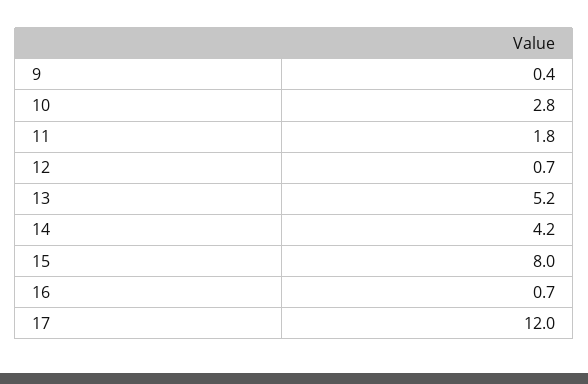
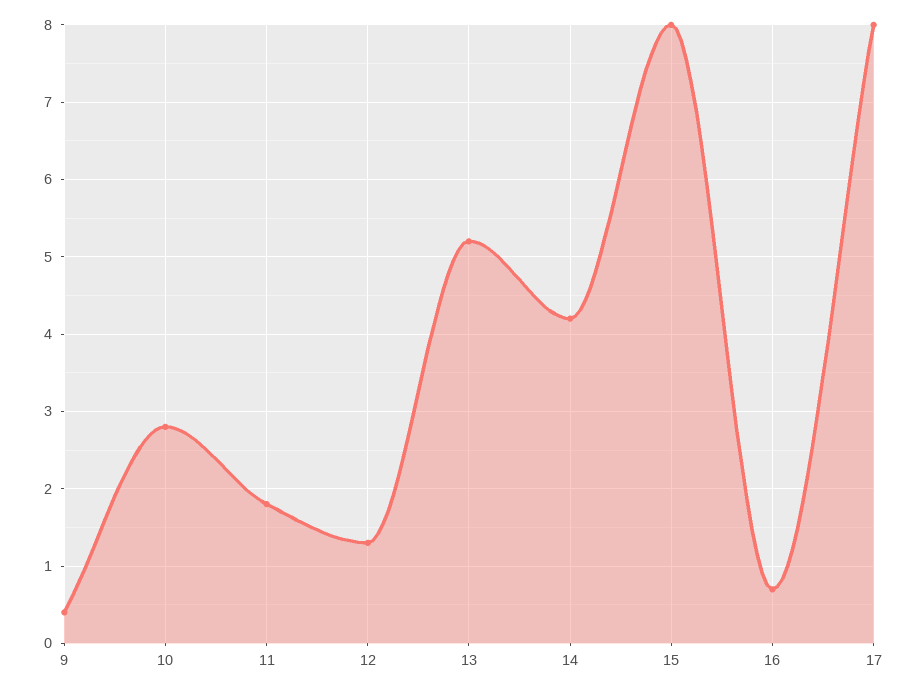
  {
    "9": 0.4,
    "10": 2.8,
    "11": 1.8,
-   "12": 0.7,
+   "12": 1.3,
    "13": 5.2,
    "14": 4.2,
    "15": 8,
    "16": 0.7,
-   "17": 12
+   "17": 8
  }

